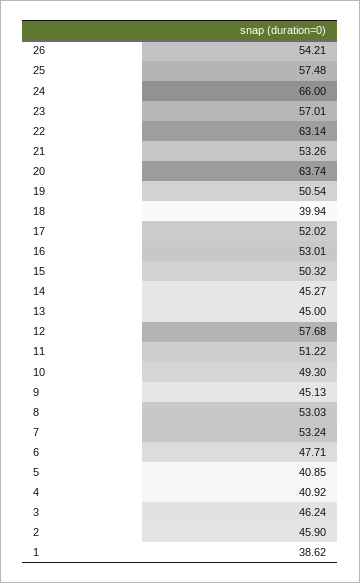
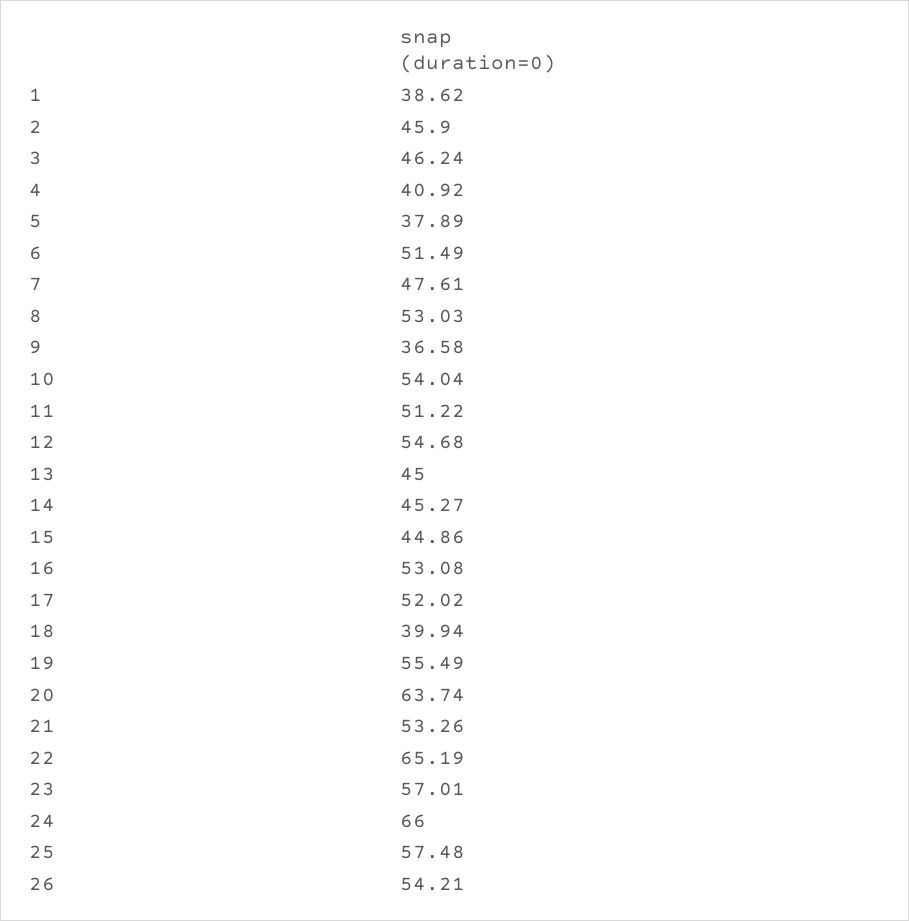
  {
    "26": 54.21,
    "25": 57.48,
    "24": 66,
    "23": 57.01,
-   "22": 63.14,
+   "22": 65.19,
    "21": 53.26,
    "20": 63.74,
-   "19": 50.54,
+   "19": 55.49,
    "18": 39.94,
    "17": 52.02,
-   "16": 53.01,
+   "16": 53.08,
-   "15": 50.32,
+   "15": 44.86,
    "14": 45.27,
    "13": 45,
-   "12": 57.68,
+   "12": 54.68,
    "11": 51.22,
-   "10": 49.3,
+   "10": 54.04,
-   "9": 45.13,
+   "9": 36.58,
    "8": 53.03,
-   "7": 53.24,
+   "7": 47.61,
-   "6": 47.71,
+   "6": 51.49,
-   "5": 40.85,
+   "5": 37.89,
    "4": 40.92,
    "3": 46.24,
    "2": 45.9,
    "1": 38.62
  }

